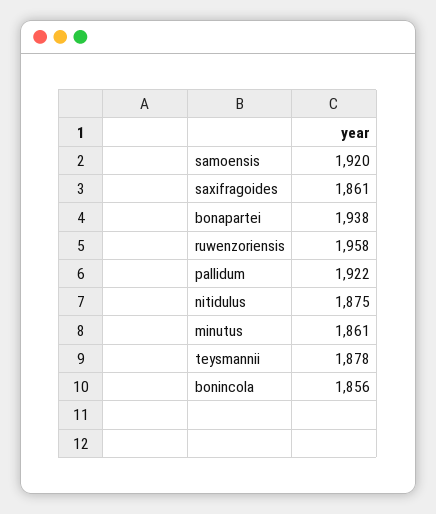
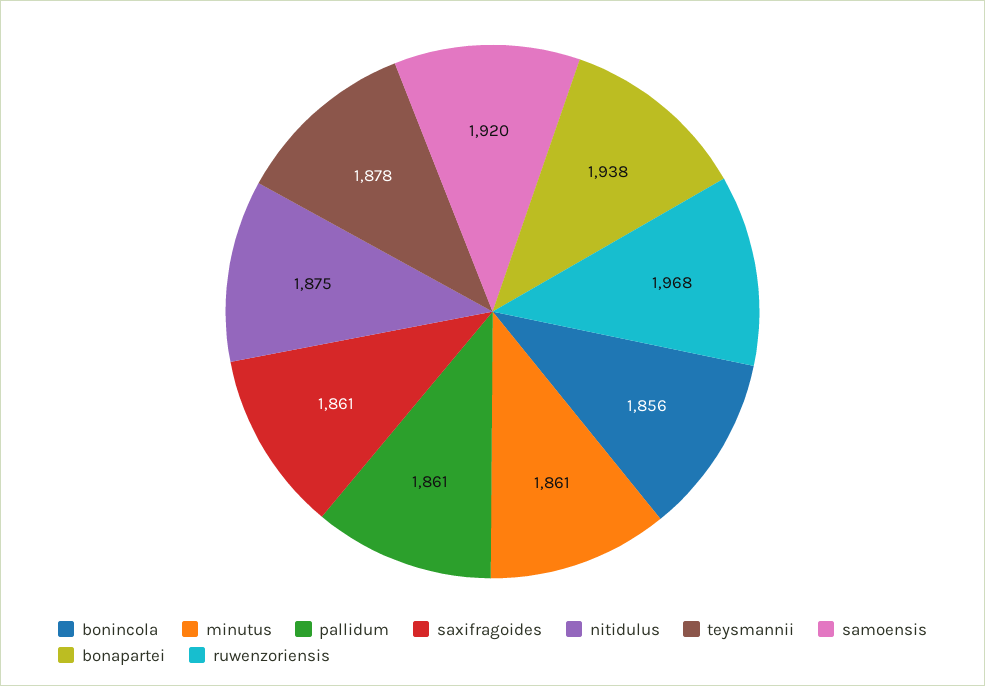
  {
    "samoensis": 1920,
    "saxifragoides": 1861,
    "bonapartei": 1938,
-   "ruwenzoriensis": 1958,
+   "ruwenzoriensis": 1968,
-   "pallidum": 1922,
+   "pallidum": 1861,
    "nitidulus": 1875,
    "minutus": 1861,
    "teysmannii": 1878,
    "bonincola": 1856
  }

